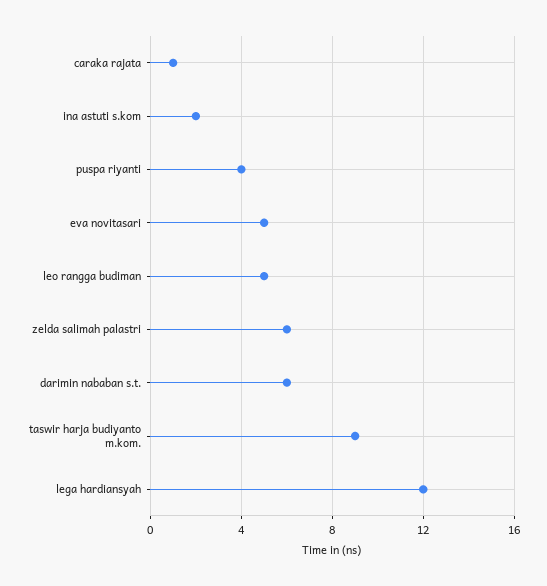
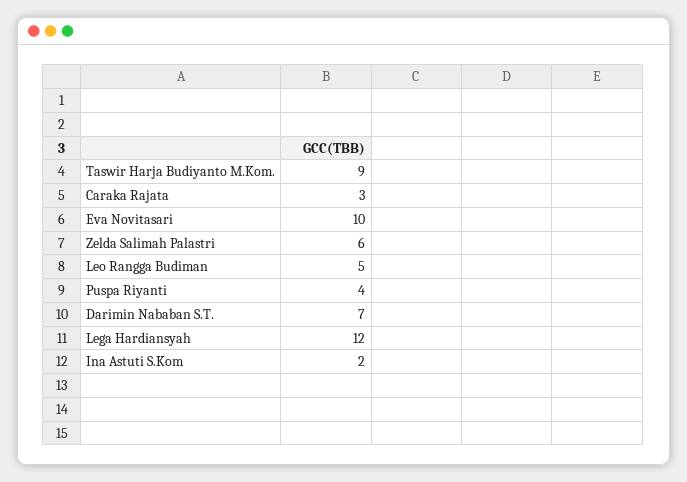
  {
-   "caraka rajata": 1,
+   "caraka rajata": 3,
    "ina astuti s.kom": 2,
    "puspa riyanti": 4,
-   "eva novitasari": 5,
+   "eva novitasari": 10,
    "leo rangga budiman": 5,
    "zelda salimah palastri": 6,
-   "darimin nababan s.t.": 6,
+   "darimin nababan s.t.": 7,
    "taswir harja budiyanto m.kom.": 9,
    "lega hardiansyah": 12
  }

